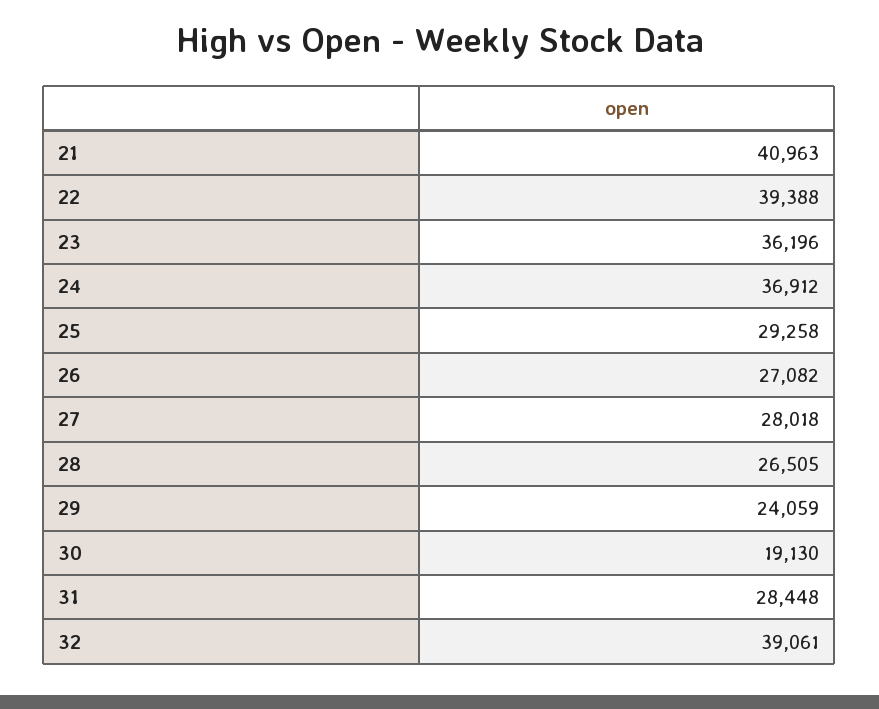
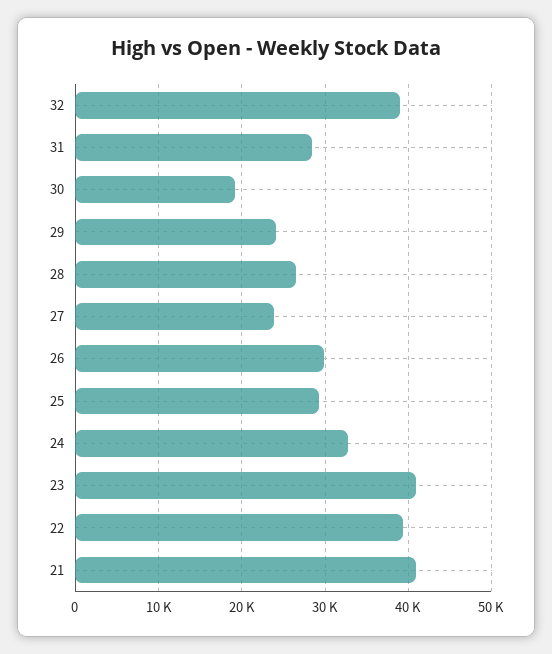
  {
    "21": 40963,
    "22": 39388,
-   "23": 36196,
+   "23": 41000,
-   "24": 36912,
+   "24": 33000,
    "25": 29258,
-   "26": 27082,
+   "26": 30000,
-   "27": 28018,
+   "27": 24000,
    "28": 26505,
    "29": 24059,
    "30": 19130,
    "31": 28448,
    "32": 39061
  }

